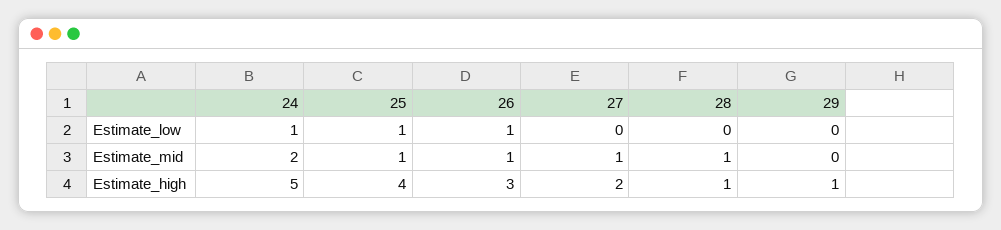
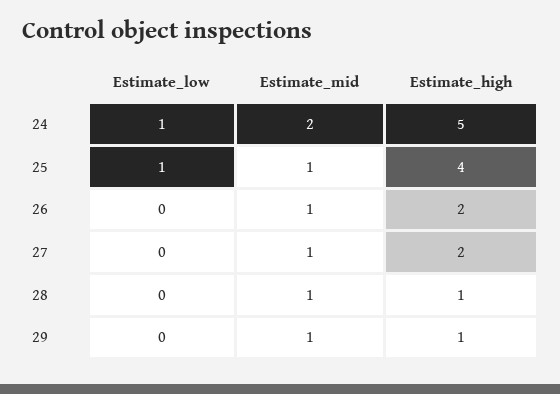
  {
    "24": {
      "Estimate_low": 1,
      "Estimate_mid": 2,
      "Estimate_high": 5
    },
    "25": {
      "Estimate_low": 1,
      "Estimate_mid": 1,
      "Estimate_high": 4
    },
    "26": {
-     "Estimate_low": 1,
+     "Estimate_low": 0,
      "Estimate_mid": 1,
-     "Estimate_high": 3
+     "Estimate_high": 2
    },
    "27": {
      "Estimate_low": 0,
      "Estimate_mid": 1,
      "Estimate_high": 2
    },
    "28": {
      "Estimate_low": 0,
      "Estimate_mid": 1,
      "Estimate_high": 1
    },
    "29": {
      "Estimate_low": 0,
-     "Estimate_mid": 0,
+     "Estimate_mid": 1,
      "Estimate_high": 1
    }
  }

